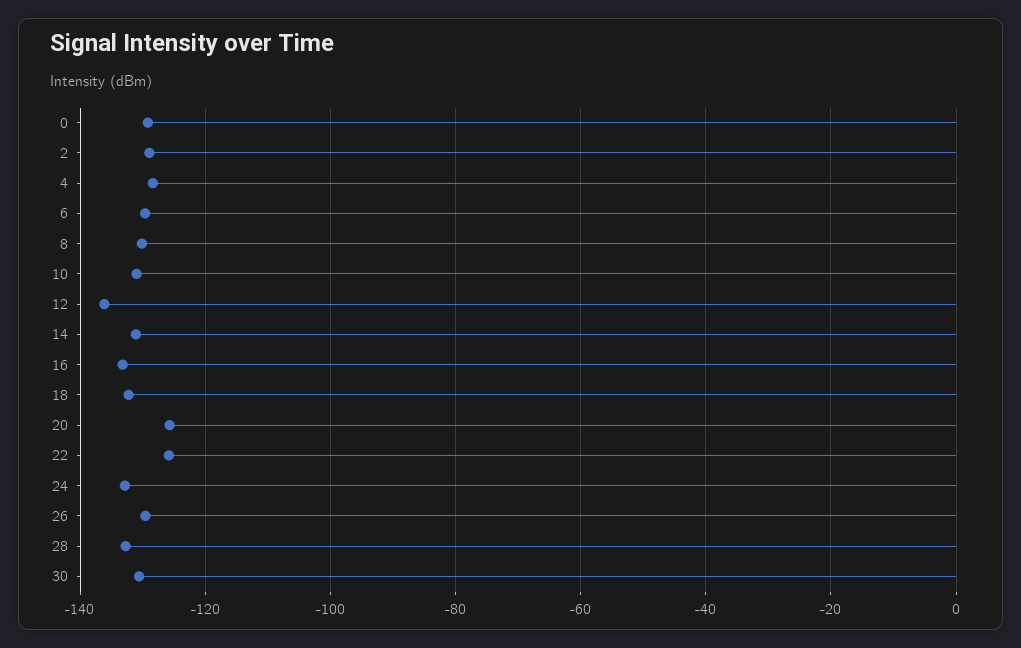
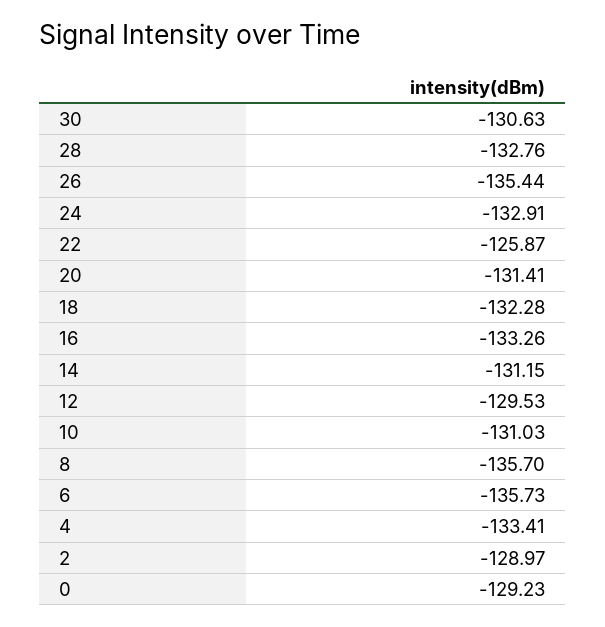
  {
    "0": -129.23,
    "2": -128.97,
-   "4": -128,
+   "4": -133.41,
-   "6": -130,
+   "6": -135.73,
-   "8": -130,
+   "8": -135.7,
    "10": -131.03,
-   "12": -136,
+   "12": -129.53,
    "14": -131.15,
    "16": -133.26,
    "18": -132.28,
-   "20": -126,
+   "20": -131.41,
    "22": -125.87,
    "24": -132.91,
-   "26": -130,
+   "26": -135.44,
    "28": -132.76,
    "30": -130.63
  }

